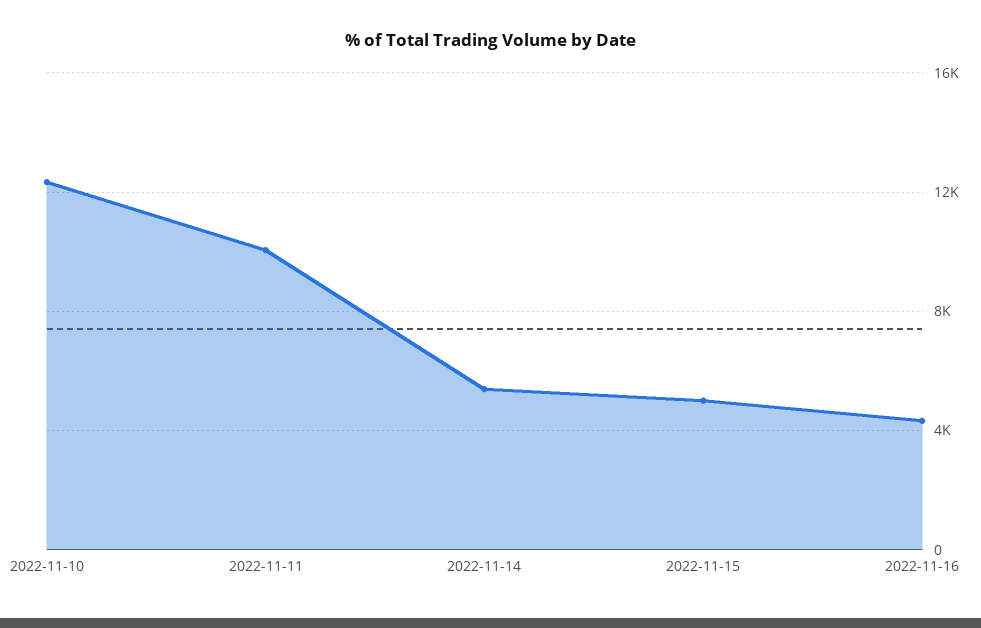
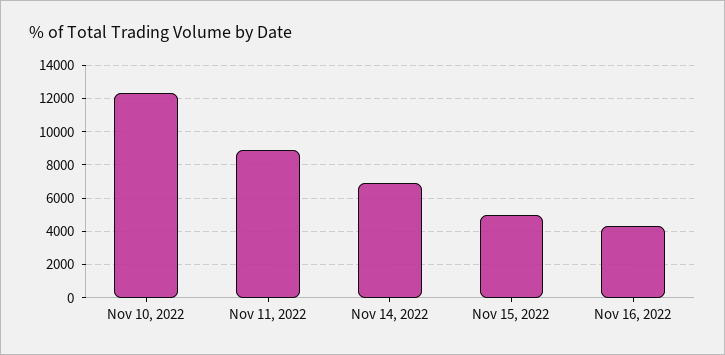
  {
    "2022-11-10": 12500,
-   "2022-11-11": 10000,
+   "2022-11-11": 9000,
-   "2022-11-14": 5500,
+   "2022-11-14": 7000,
    "2022-11-15": 5000,
    "2022-11-16": 4500
  }

